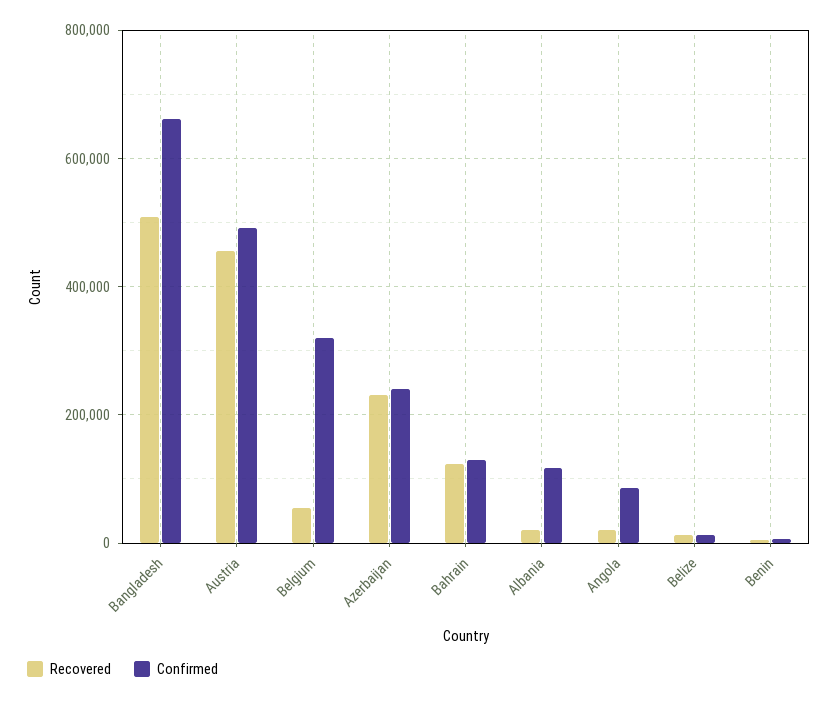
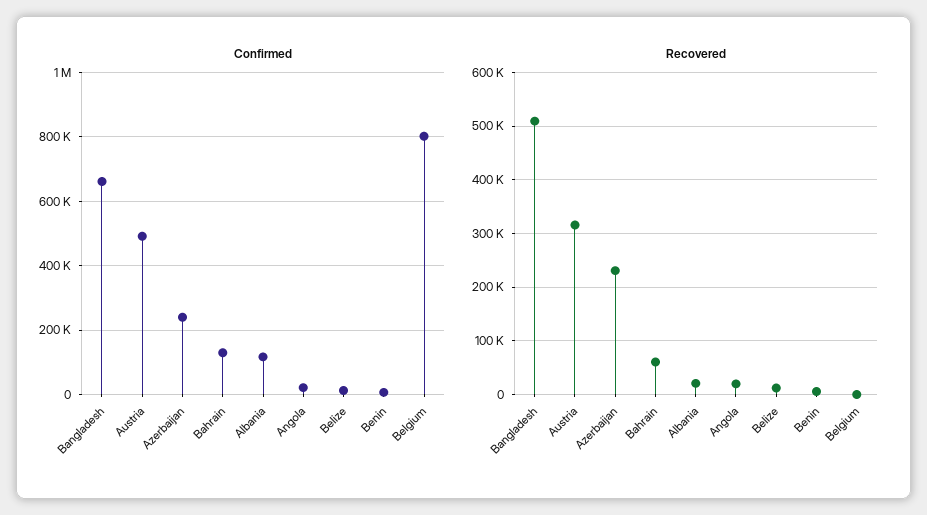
  {
    "Recovered": {
      "Bangladesh": 500000,
-     "Austria": 460000,
+     "Austria": 320000,
-     "Belgium": 60000,
+     "Belgium": 0,
      "Azerbaijan": 240000,
-     "Bahrain": 120000,
+     "Bahrain": 60000,
      "Albania": 20000,
      "Angola": 20000,
      "Belize": 20000,
      "Benin": 0
    },
    "Confirmed": {
      "Bangladesh": 660000,
      "Austria": 500000,
-     "Belgium": 320000,
+     "Belgium": 800000,
      "Azerbaijan": 240000,
      "Bahrain": 120000,
      "Albania": 120000,
-     "Angola": 80000,
+     "Angola": 20000,
      "Belize": 20000,
      "Benin": 0
    }
  }

